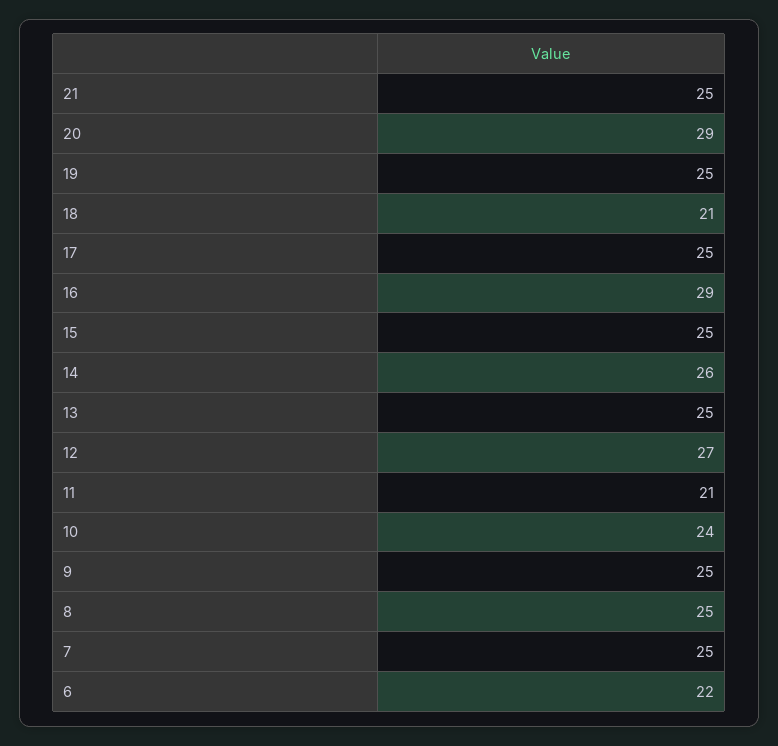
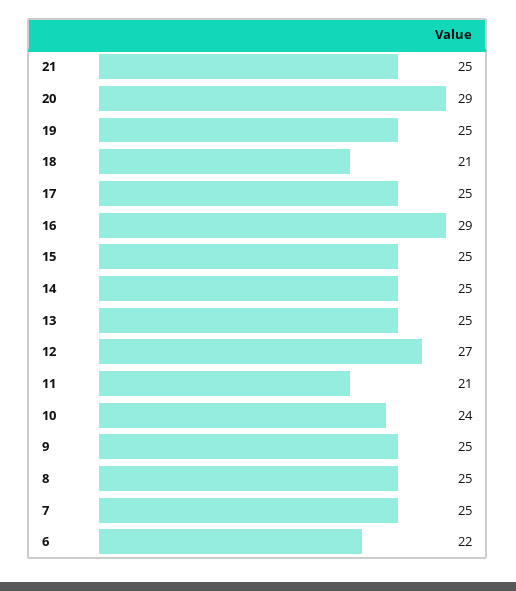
  {
    "21": 25,
    "20": 29,
    "19": 25,
    "18": 21,
    "17": 25,
    "16": 29,
    "15": 25,
-   "14": 26,
+   "14": 25,
    "13": 25,
    "12": 27,
    "11": 21,
    "10": 24,
    "9": 25,
    "8": 25,
    "7": 25,
    "6": 22
  }

